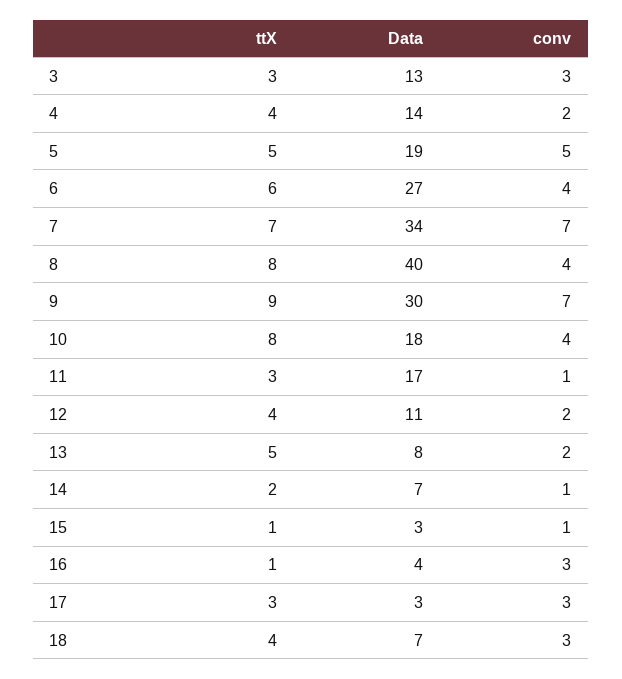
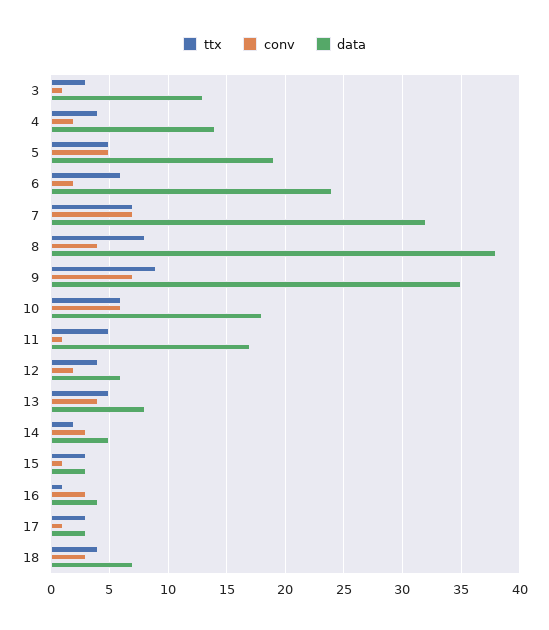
  {
    "ttX": {
      "3": 3,
      "4": 4,
      "5": 5,
      "6": 6,
      "7": 7,
      "8": 8,
      "9": 9,
-     "10": 8,
+     "10": 6,
-     "11": 3,
+     "11": 5,
      "12": 4,
      "13": 5,
      "14": 2,
-     "15": 1,
+     "15": 3,
      "16": 1,
      "17": 3,
      "18": 4
    },
    "Data": {
      "3": 13,
      "4": 14,
      "5": 19,
-     "6": 27,
+     "6": 24,
-     "7": 34,
+     "7": 32,
-     "8": 40,
+     "8": 38,
-     "9": 30,
+     "9": 35,
      "10": 18,
      "11": 17,
-     "12": 11,
+     "12": 6,
      "13": 8,
-     "14": 7,
+     "14": 5,
      "15": 3,
      "16": 4,
      "17": 3,
      "18": 7
    },
    "conv": {
-     "3": 3,
+     "3": 1,
      "4": 2,
      "5": 5,
-     "6": 4,
+     "6": 2,
      "7": 7,
      "8": 4,
      "9": 7,
-     "10": 4,
+     "10": 6,
      "11": 1,
      "12": 2,
-     "13": 2,
+     "13": 4,
-     "14": 1,
+     "14": 3,
      "15": 1,
      "16": 3,
-     "17": 3,
+     "17": 1,
      "18": 3
    }
  }

